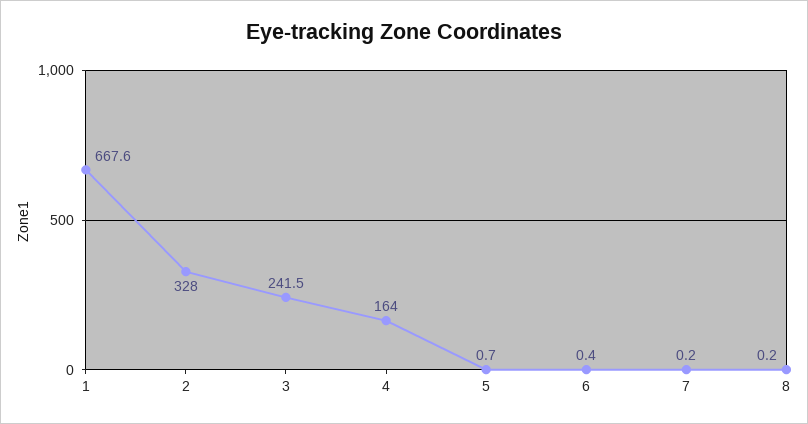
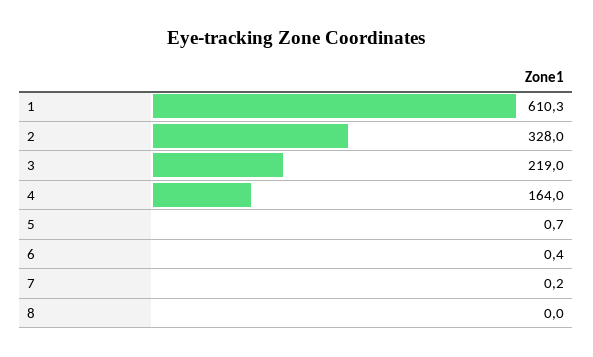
  {
-   "1": 667.6,
+   "1": 610.3,
    "2": 328,
-   "3": 241.5,
+   "3": 219,
    "4": 164,
    "5": 0.7,
    "6": 0.4,
    "7": 0.2,
-   "8": 0.2
+   "8": 0
  }

